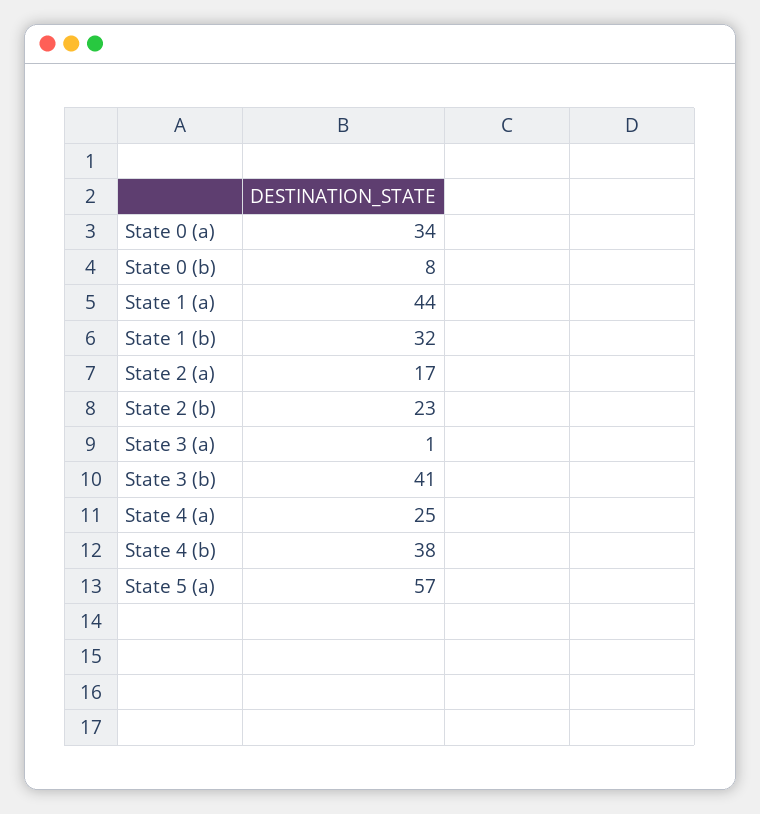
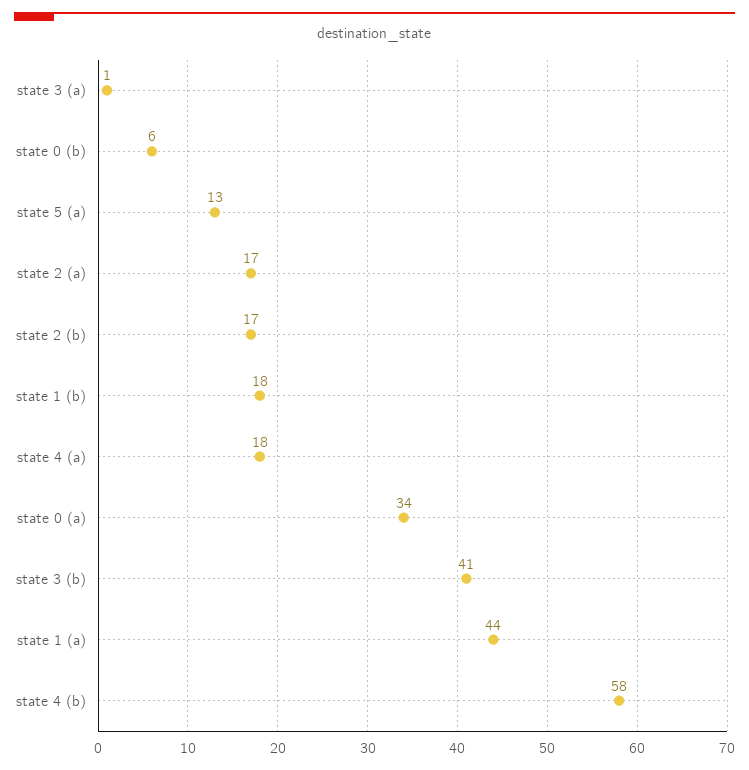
  {
    "State 0 (a)": 34,
-   "State 0 (b)": 8,
+   "State 0 (b)": 6,
    "State 1 (a)": 44,
-   "State 1 (b)": 32,
+   "State 1 (b)": 18,
    "State 2 (a)": 17,
-   "State 2 (b)": 23,
+   "State 2 (b)": 17,
    "State 3 (a)": 1,
    "State 3 (b)": 41,
-   "State 4 (a)": 25,
+   "State 4 (a)": 18,
-   "State 4 (b)": 38,
+   "State 4 (b)": 58,
-   "State 5 (a)": 57
+   "State 5 (a)": 13
  }

